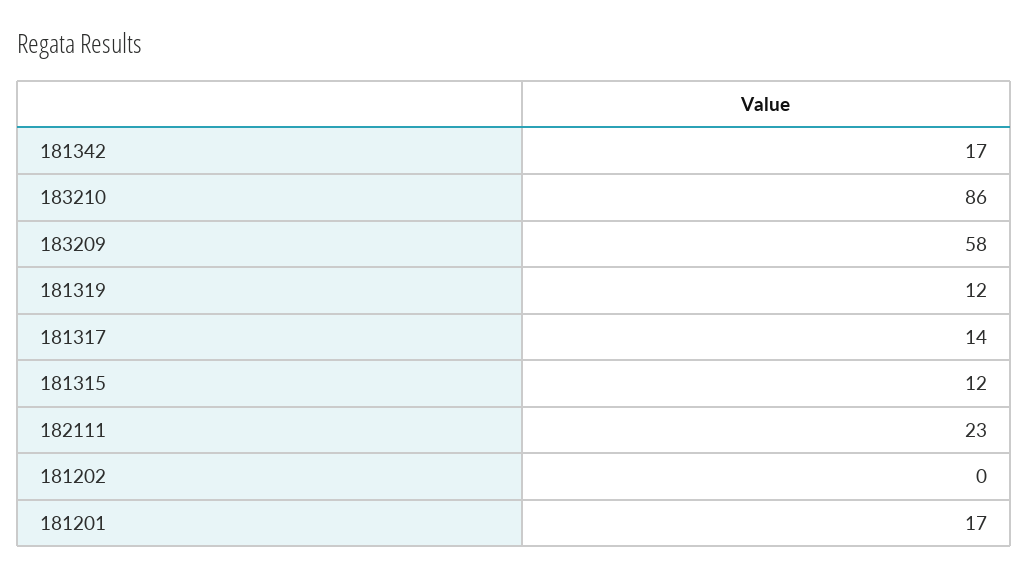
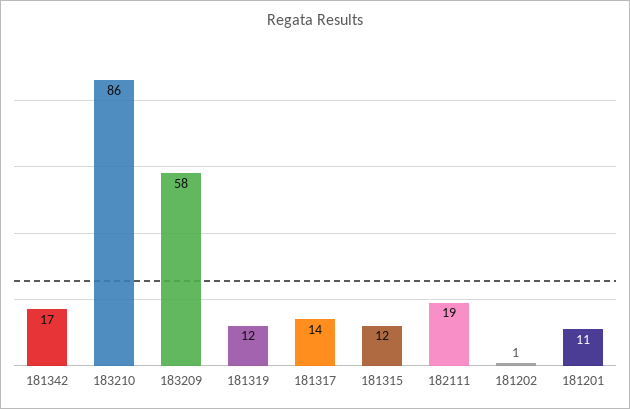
  {
    "181342": 17,
    "183210": 86,
    "183209": 58,
    "181319": 12,
    "181317": 14,
    "181315": 12,
-   "182111": 23,
+   "182111": 19,
-   "181202": 0,
+   "181202": 1,
-   "181201": 17
+   "181201": 11
  }

